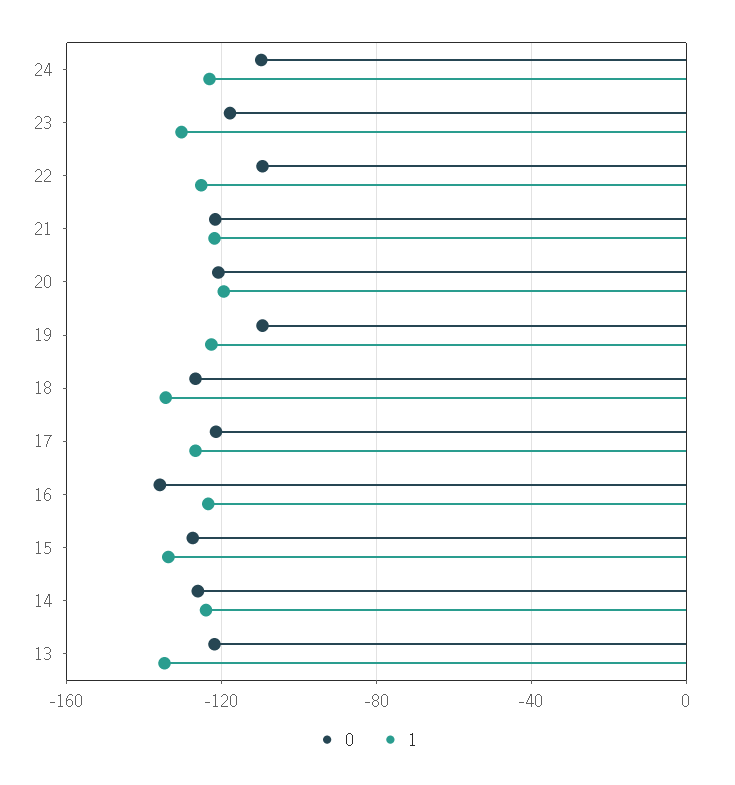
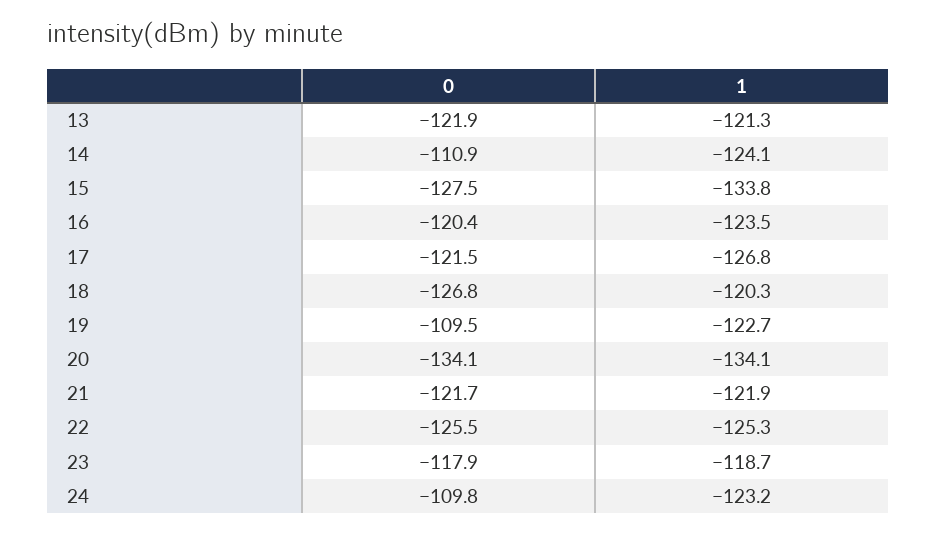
  {
    "0": {
      "24": -109.8,
      "23": -117.9,
-     "22": -110,
+     "22": -125.5,
      "21": -121.7,
-     "20": -120,
+     "20": -134.1,
      "19": -109.5,
      "18": -126.8,
      "17": -121.5,
-     "16": -135,
+     "16": -120.4,
      "15": -127.5,
-     "14": -125,
+     "14": -110.9,
      "13": -121.9
    },
    "1": {
      "24": -123.2,
-     "23": -130,
+     "23": -118.7,
      "22": -125.3,
      "21": -121.9,
-     "20": -120,
+     "20": -134.1,
      "19": -122.7,
-     "18": -135,
+     "18": -120.3,
      "17": -126.8,
      "16": -123.5,
      "15": -133.8,
      "14": -124.1,
-     "13": -135
+     "13": -121.3
    }
  }

